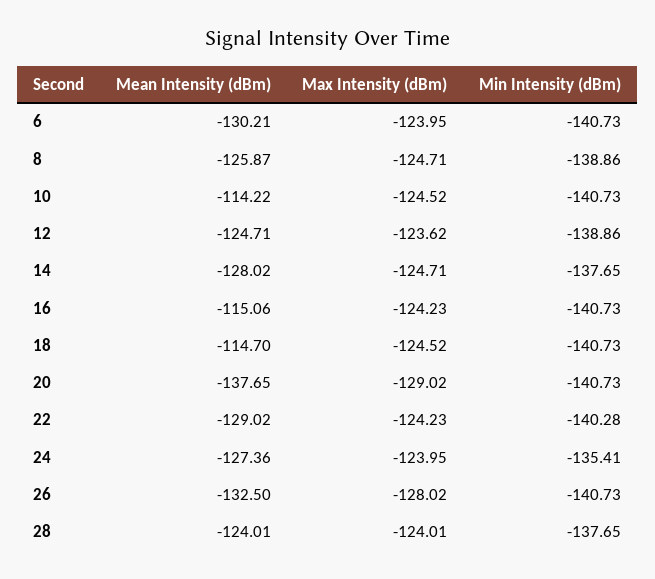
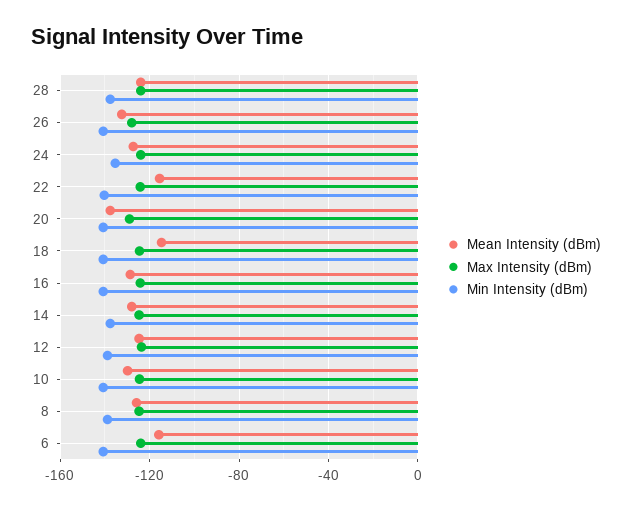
  {
    "Mean Intensity (dBm)": {
-     "6": -130.21,
+     "6": -115,
      "8": -125.87,
-     "10": -114.22,
+     "10": -130,
      "12": -124.71,
      "14": -128.02,
-     "16": -115.06,
+     "16": -130,
      "18": -114.7,
      "20": -137.65,
-     "22": -129.02,
+     "22": -115,
      "24": -127.36,
      "26": -132.5,
      "28": -124.01
    },
    "Max Intensity (dBm)": {
      "6": -123.95,
      "8": -124.71,
      "10": -124.52,
      "12": -123.62,
      "14": -124.71,
      "16": -124.23,
      "18": -124.52,
      "20": -129.02,
      "22": -124.23,
      "24": -123.95,
      "26": -128.02,
      "28": -124.01
    },
    "Min Intensity (dBm)": {
      "6": -140.73,
      "8": -138.86,
      "10": -140.73,
      "12": -138.86,
      "14": -137.65,
      "16": -140.73,
      "18": -140.73,
      "20": -140.73,
      "22": -140.28,
      "24": -135.41,
      "26": -140.73,
      "28": -137.65
    }
  }

